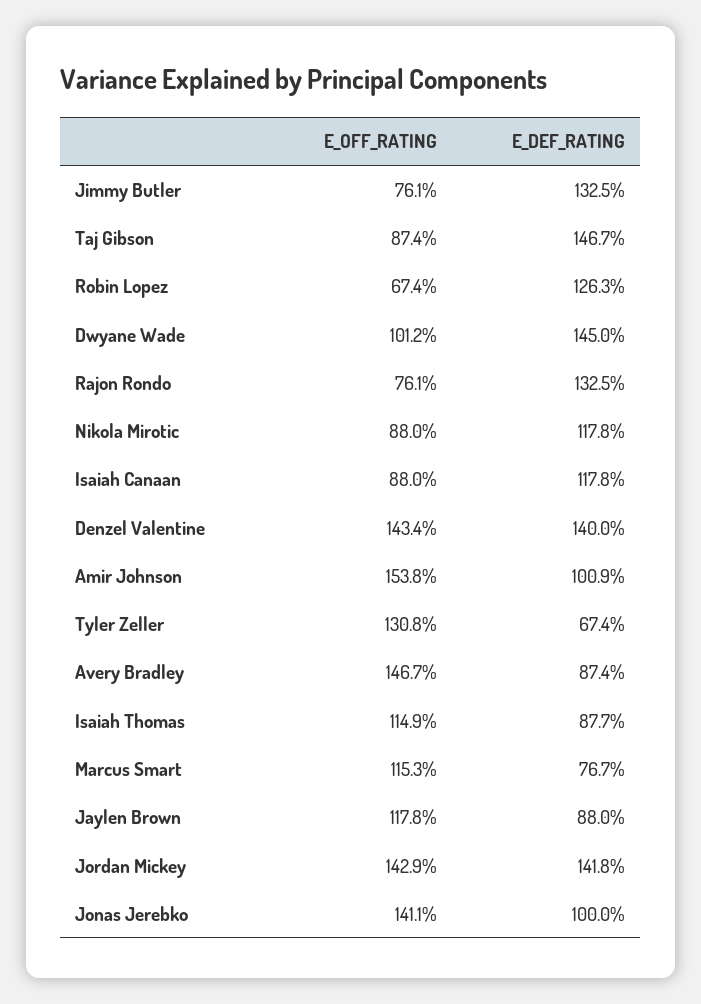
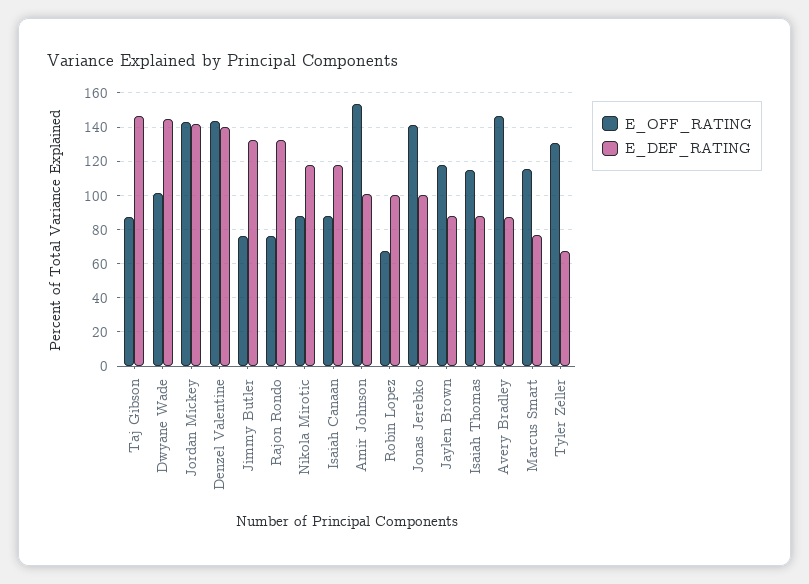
  {
    "E_OFF_RATING": {
      "Jimmy Butler": 76.1,
      "Taj Gibson": 87.4,
      "Robin Lopez": 67.4,
      "Dwyane Wade": 101.2,
      "Rajon Rondo": 76.1,
      "Nikola Mirotic": 88,
      "Isaiah Canaan": 88,
      "Denzel Valentine": 143.4,
      "Amir Johnson": 153.8,
      "Tyler Zeller": 130.8,
      "Avery Bradley": 146.7,
      "Isaiah Thomas": 114.9,
      "Marcus Smart": 115.3,
      "Jaylen Brown": 117.8,
      "Jordan Mickey": 142.9,
      "Jonas Jerebko": 141.1
    },
    "E_DEF_RATING": {
      "Jimmy Butler": 132.5,
      "Taj Gibson": 146.7,
-     "Robin Lopez": 126.3,
+     "Robin Lopez": 100,
      "Dwyane Wade": 145,
      "Rajon Rondo": 132.5,
      "Nikola Mirotic": 117.8,
      "Isaiah Canaan": 117.8,
      "Denzel Valentine": 140,
      "Amir Johnson": 100.9,
      "Tyler Zeller": 67.4,
      "Avery Bradley": 87.4,
      "Isaiah Thomas": 87.7,
      "Marcus Smart": 76.7,
      "Jaylen Brown": 88,
      "Jordan Mickey": 141.8,
      "Jonas Jerebko": 100
    }
  }

